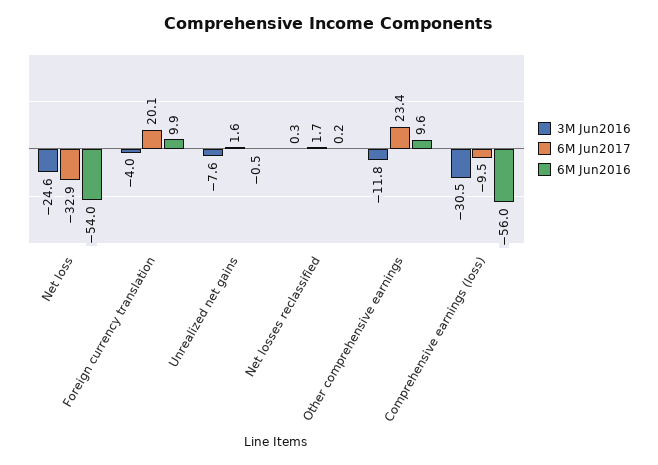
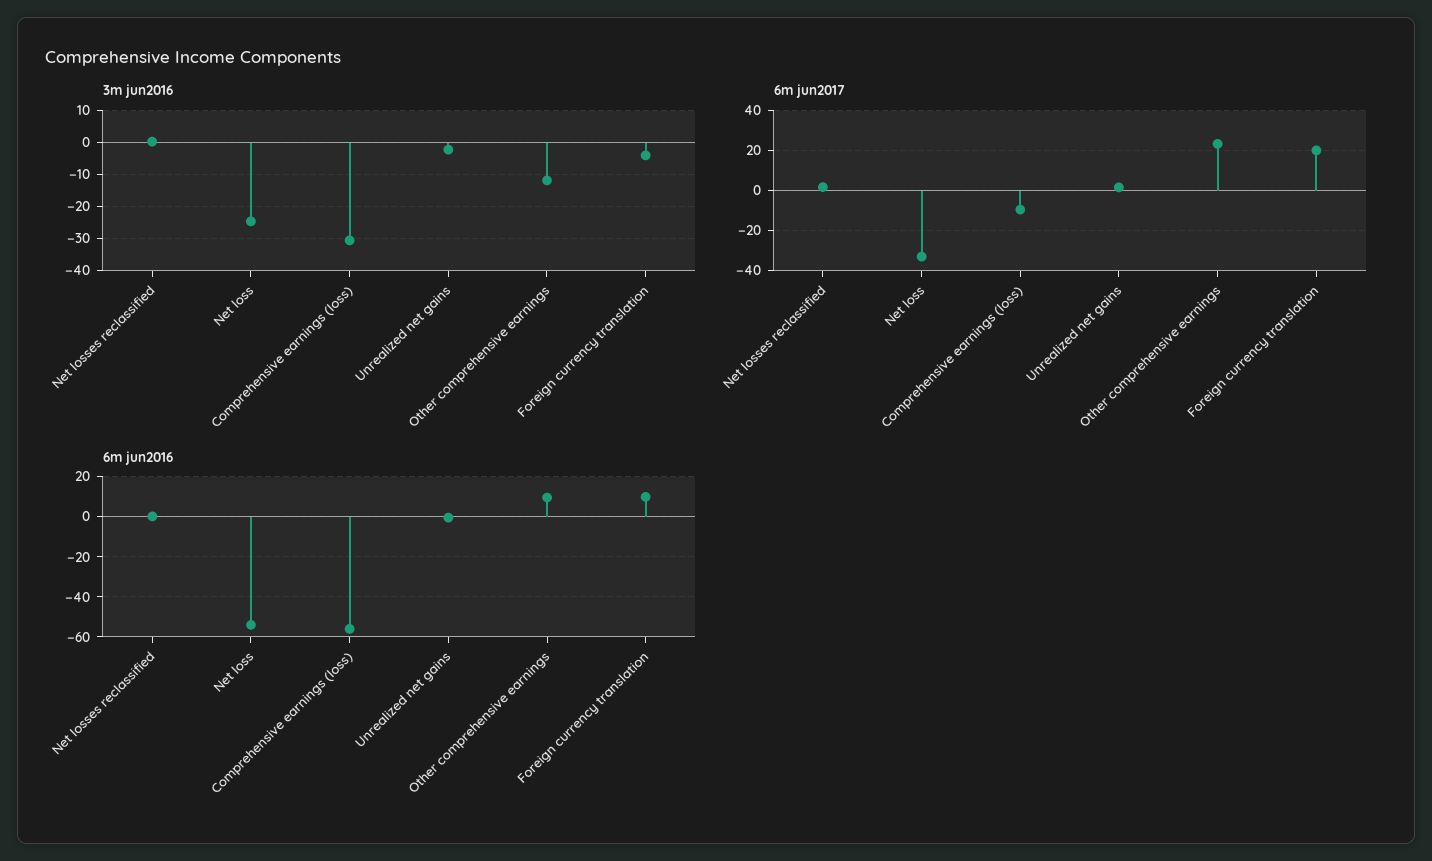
  {
    "3M Jun2016": {
      "Net loss": -24.6,
      "Foreign currency translation": -4,
-     "Unrealized net gains": -7.6,
+     "Unrealized net gains": -2,
      "Net losses reclassified": 0.3,
      "Other comprehensive earnings": -11.8,
      "Comprehensive earnings (loss)": -30.5
    },
    "6M Jun2017": {
      "Net loss": -32.9,
      "Foreign currency translation": 20.1,
      "Unrealized net gains": 1.6,
      "Net losses reclassified": 1.7,
      "Other comprehensive earnings": 23.4,
      "Comprehensive earnings (loss)": -9.5
    },
    "6M Jun2016": {
      "Net loss": -54,
      "Foreign currency translation": 9.9,
      "Unrealized net gains": -0.5,
      "Net losses reclassified": 0.2,
      "Other comprehensive earnings": 9.6,
      "Comprehensive earnings (loss)": -56
    }
  }

